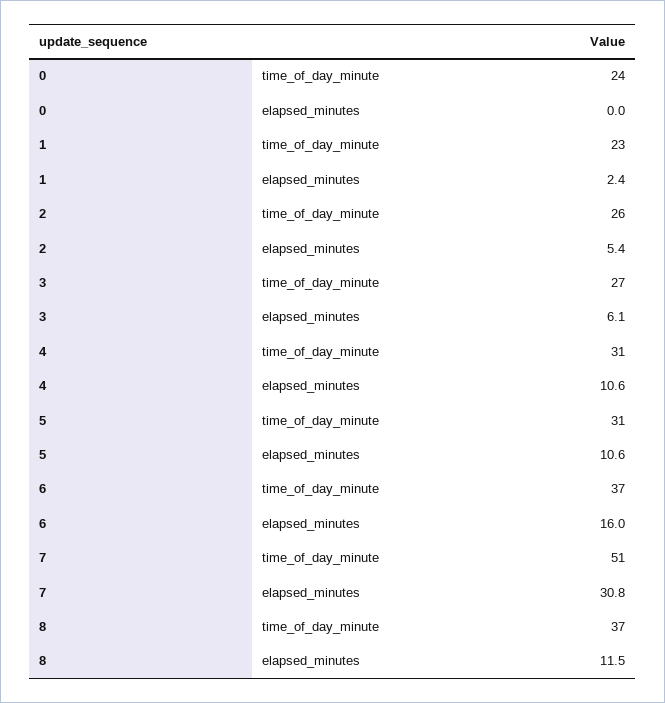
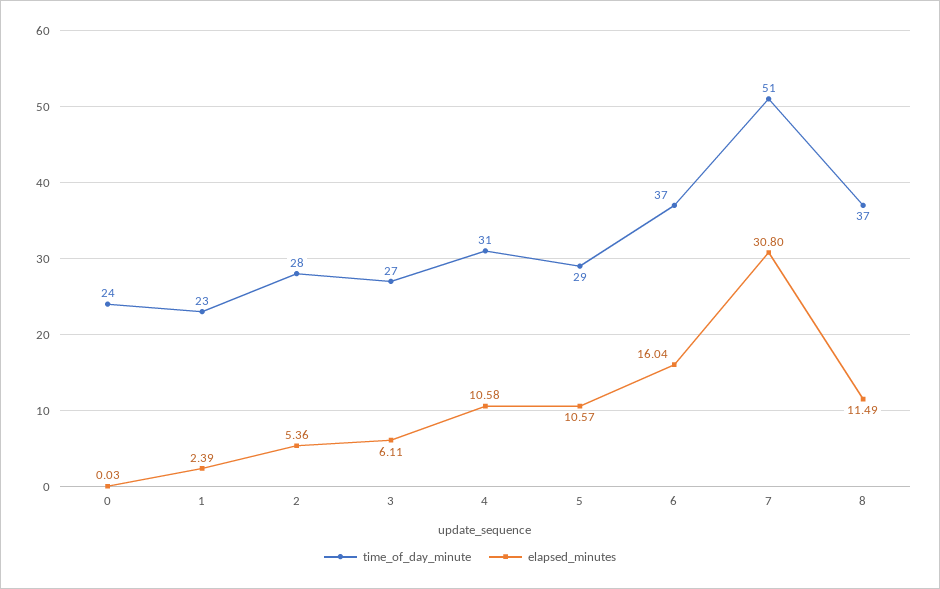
  {
    "time_of_day_minute": {
      "0": 24,
      "1": 23,
-     "2": 26,
+     "2": 28,
      "3": 27,
      "4": 31,
-     "5": 31,
+     "5": 29,
      "6": 37,
      "7": 51,
      "8": 37
    },
    "elapsed_minutes": {
      "0": 0.03,
      "1": 2.39,
      "2": 5.36,
      "3": 6.11,
      "4": 10.58,
      "5": 10.57,
      "6": 16.04,
      "7": 30.8,
      "8": 11.49
    }
  }

